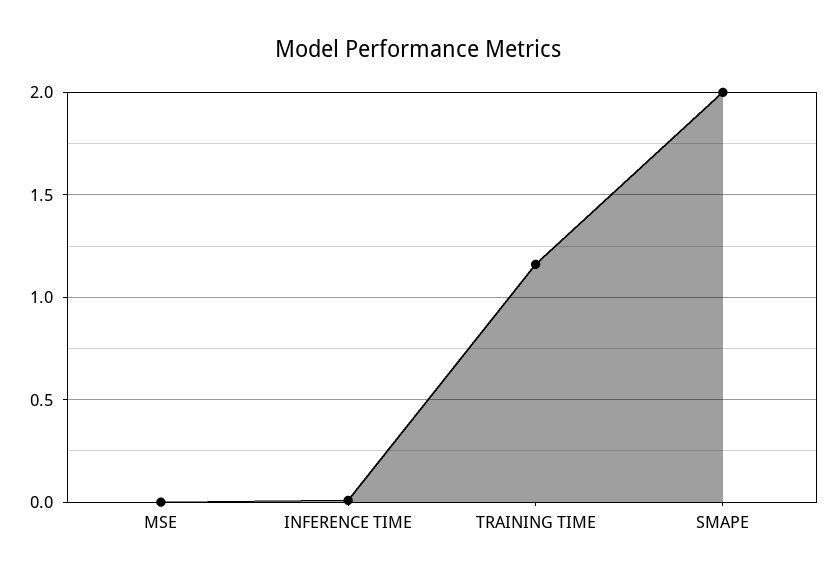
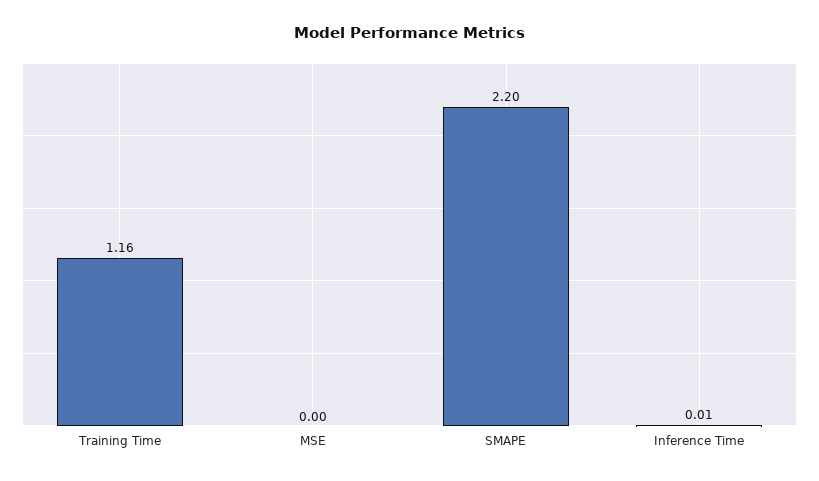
  {
    "MSE": 0,
    "INFERENCE TIME": 0.01,
    "TRAINING TIME": 1.16,
-   "SMAPE": 2
+   "SMAPE": 2.2
  }

